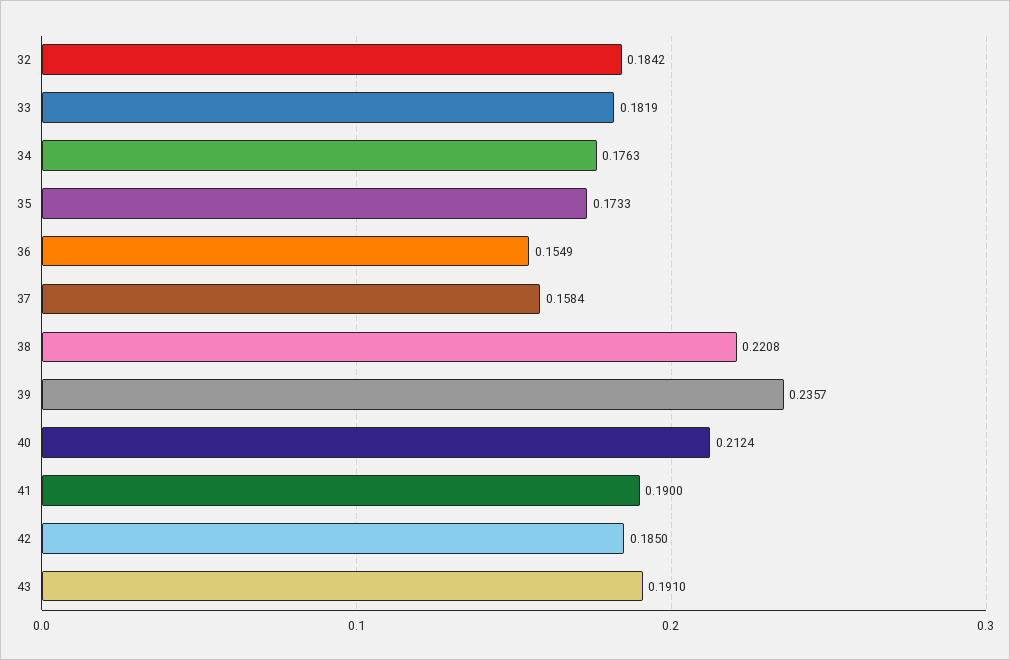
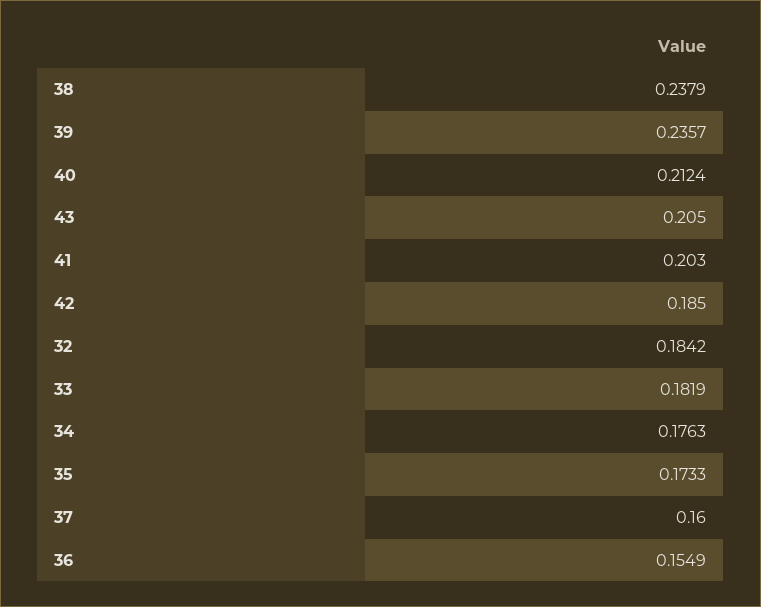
  {
    "32": 0.1842,
    "33": 0.1819,
    "34": 0.1763,
    "35": 0.1733,
    "36": 0.1549,
-   "37": 0.1584,
+   "37": 0.16,
-   "38": 0.2208,
+   "38": 0.2379,
    "39": 0.2357,
    "40": 0.2124,
-   "41": 0.19,
+   "41": 0.203,
    "42": 0.185,
-   "43": 0.191
+   "43": 0.205
  }

